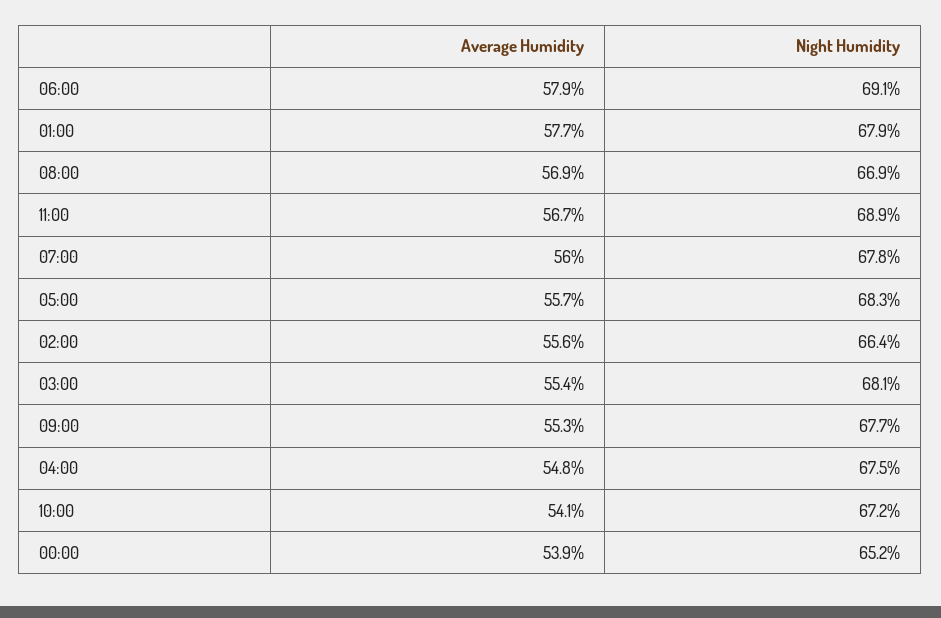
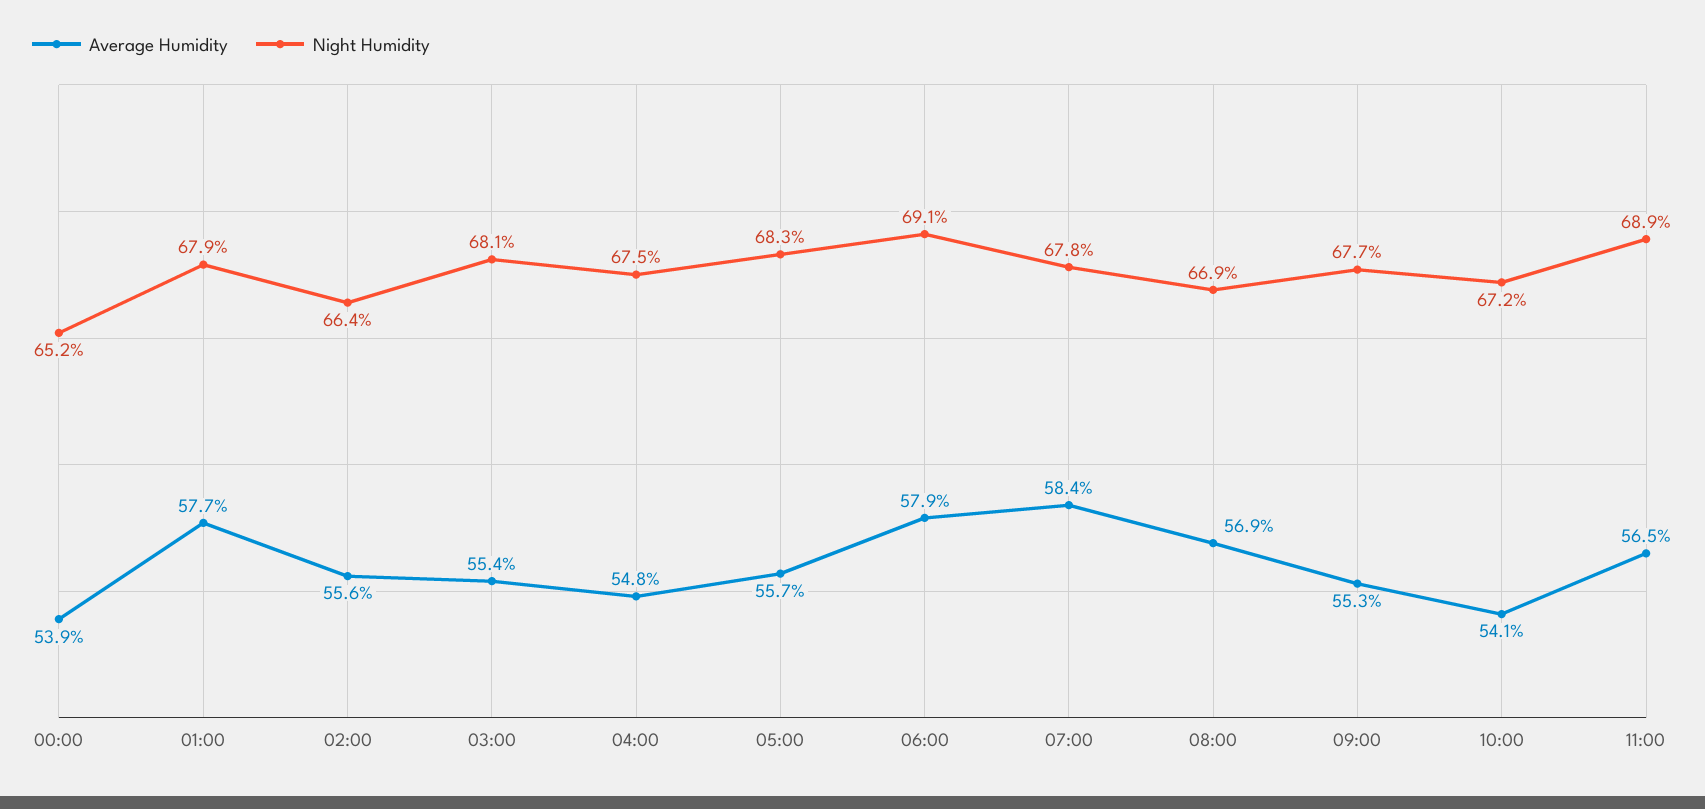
  {
    "Average Humidity": {
      "06:00": 57.9,
      "01:00": 57.7,
      "08:00": 56.9,
-     "11:00": 56.7,
+     "11:00": 56.5,
-     "07:00": 56,
+     "07:00": 58.4,
      "05:00": 55.7,
      "02:00": 55.6,
      "03:00": 55.4,
      "09:00": 55.3,
      "04:00": 54.8,
      "10:00": 54.1,
      "00:00": 53.9
    },
    "Night Humidity": {
      "06:00": 69.1,
      "01:00": 67.9,
      "08:00": 66.9,
      "11:00": 68.9,
      "07:00": 67.8,
      "05:00": 68.3,
      "02:00": 66.4,
      "03:00": 68.1,
      "09:00": 67.7,
      "04:00": 67.5,
      "10:00": 67.2,
      "00:00": 65.2
    }
  }

